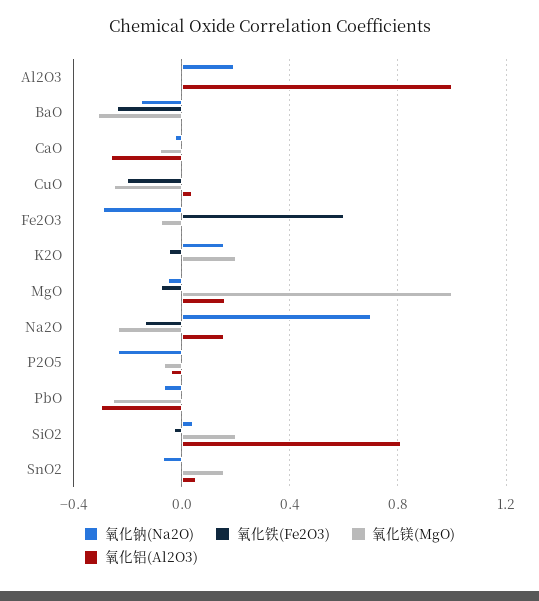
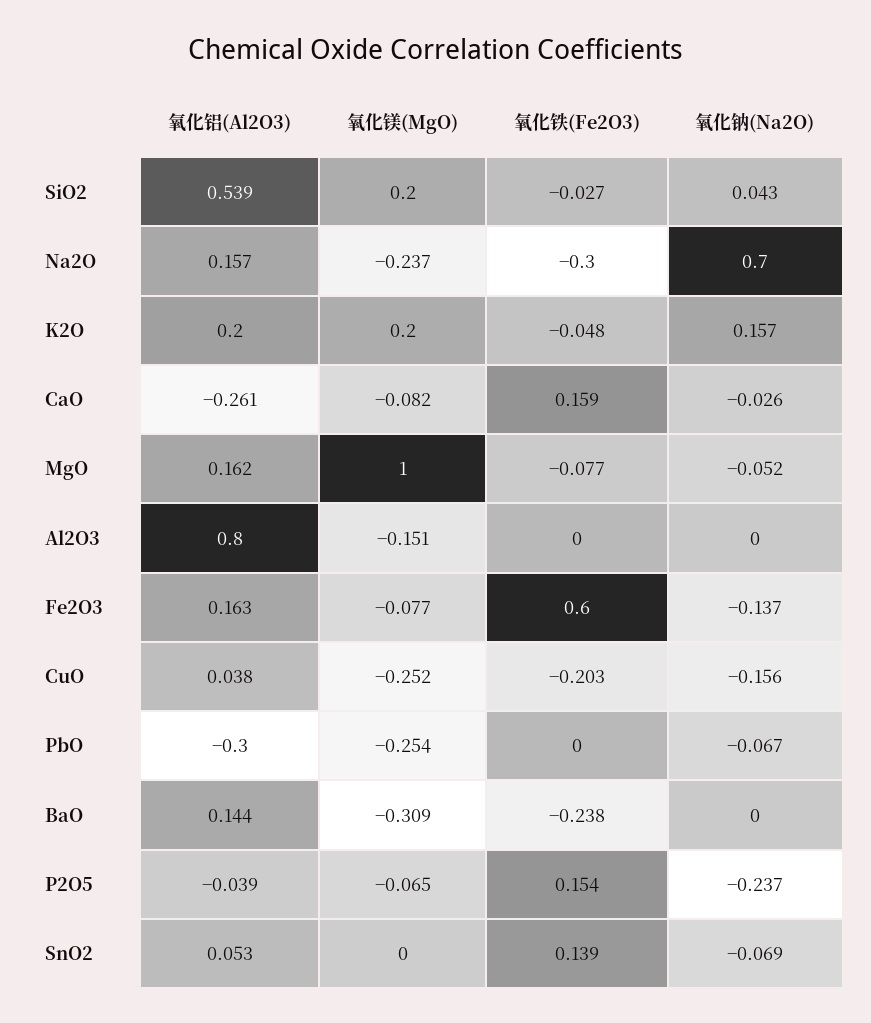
  {
    "氧化钠(Na2O)": {
-     "Al2O3": 0.2,
+     "Al2O3": 0,
-     "BaO": -0.15,
+     "BaO": 0,
      "CaO": -0.026,
-     "CuO": 0,
+     "CuO": -0.156,
-     "Fe2O3": -0.3,
+     "Fe2O3": -0.137,
      "K2O": 0.157,
      "MgO": -0.052,
      "Na2O": 0.7,
      "P2O5": -0.237,
      "PbO": -0.067,
      "SiO2": 0.043,
      "SnO2": -0.069
    },
    "氧化铁(Fe2O3)": {
      "Al2O3": 0,
      "BaO": -0.238,
-     "CaO": 0,
+     "CaO": 0.159,
      "CuO": -0.203,
      "Fe2O3": 0.6,
      "K2O": -0.048,
      "MgO": -0.077,
-     "Na2O": -0.15,
+     "Na2O": -0.3,
-     "P2O5": 0,
+     "P2O5": 0.154,
      "PbO": 0,
      "SiO2": -0.027,
-     "SnO2": 0
+     "SnO2": 0.139
    },
    "氧化镁(MgO)": {
-     "Al2O3": 0,
+     "Al2O3": -0.151,
      "BaO": -0.309,
      "CaO": -0.082,
      "CuO": -0.252,
      "Fe2O3": -0.077,
      "K2O": 0.2,
      "MgO": 1,
      "Na2O": -0.237,
      "P2O5": -0.065,
      "PbO": -0.254,
      "SiO2": 0.2,
-     "SnO2": 0.15
+     "SnO2": 0
    },
    "氧化铝(Al2O3)": {
-     "Al2O3": 1,
+     "Al2O3": 0.8,
-     "BaO": 0,
+     "BaO": 0.144,
      "CaO": -0.261,
      "CuO": 0.038,
-     "Fe2O3": 0,
+     "Fe2O3": 0.163,
-     "K2O": 0,
+     "K2O": 0.2,
      "MgO": 0.162,
      "Na2O": 0.157,
      "P2O5": -0.039,
      "PbO": -0.3,
-     "SiO2": 0.8,
+     "SiO2": 0.539,
      "SnO2": 0.053
    }
  }

